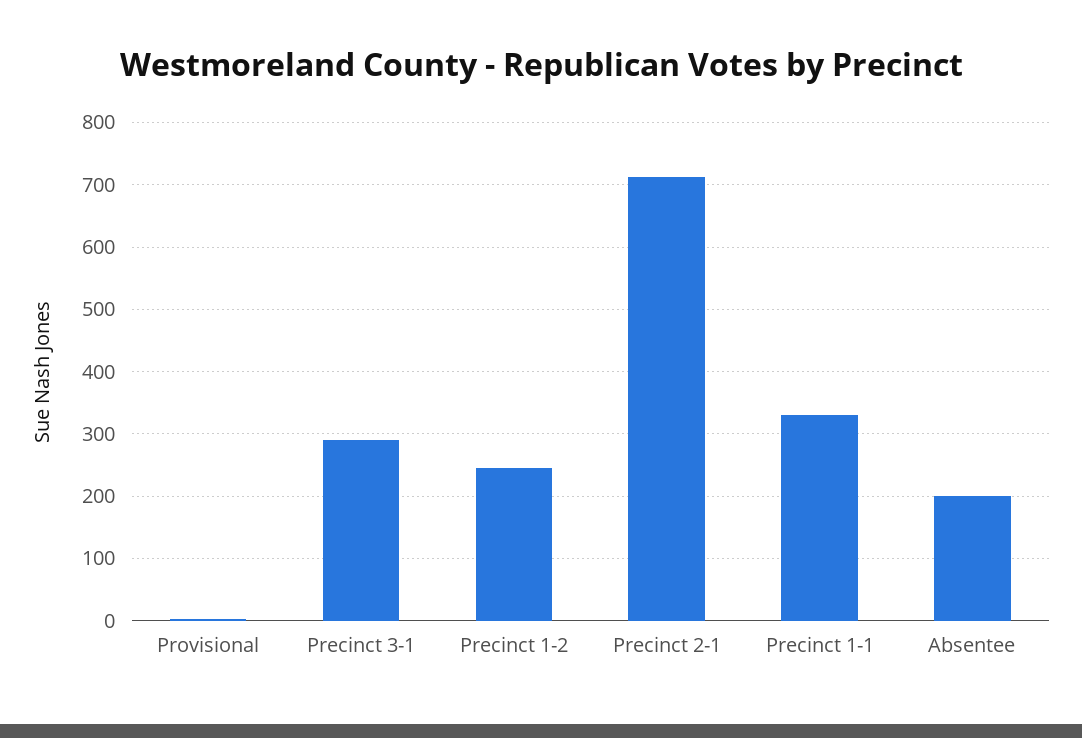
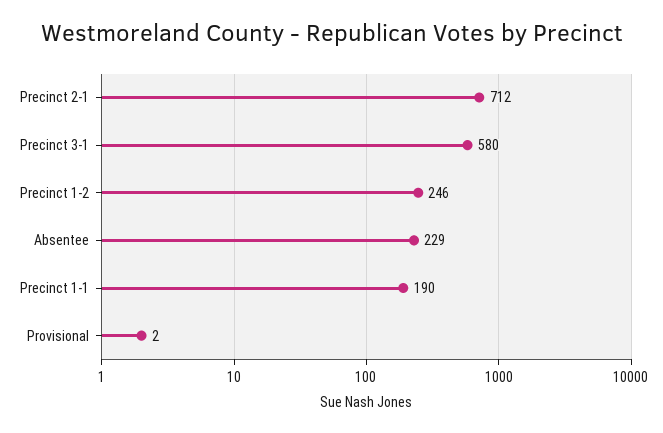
  {
    "Provisional": 2,
-   "Precinct 3-1": 290,
+   "Precinct 3-1": 580,
    "Precinct 1-2": 246,
    "Precinct 2-1": 712,
-   "Precinct 1-1": 330,
+   "Precinct 1-1": 190,
-   "Absentee": 200
+   "Absentee": 229
  }

